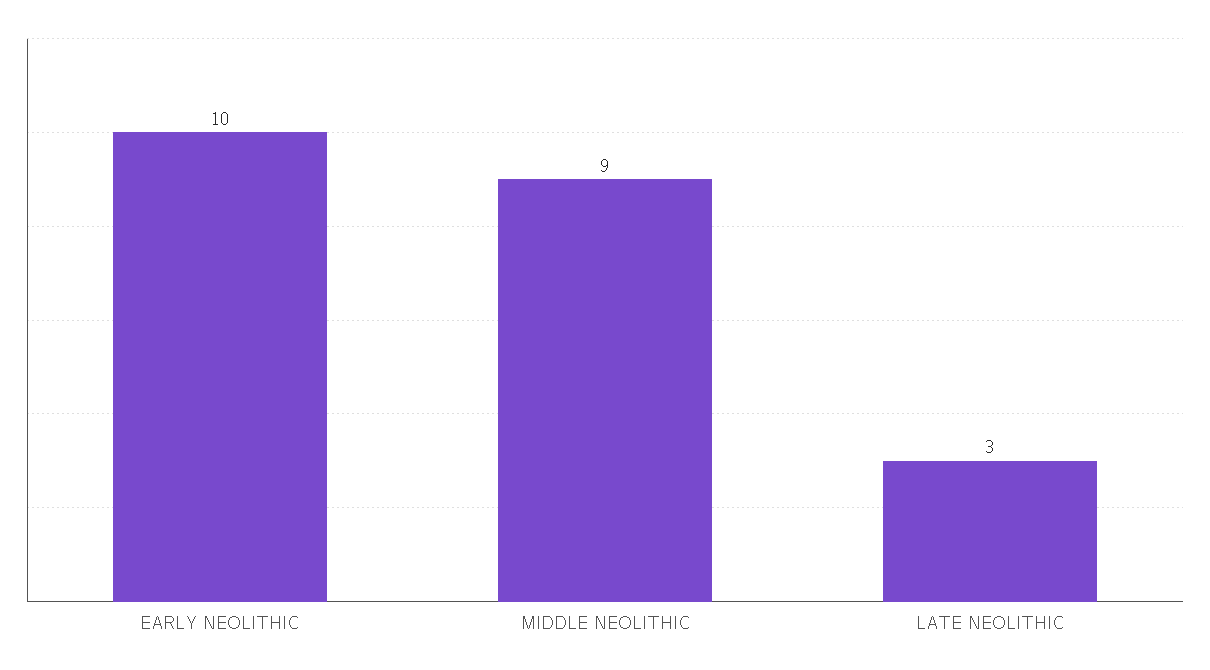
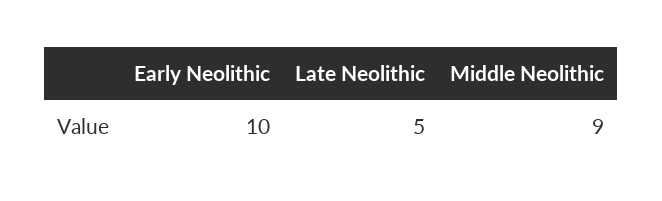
  {
    "EARLY NEOLITHIC": 10,
    "MIDDLE NEOLITHIC": 9,
-   "LATE NEOLITHIC": 3
+   "LATE NEOLITHIC": 5
  }

